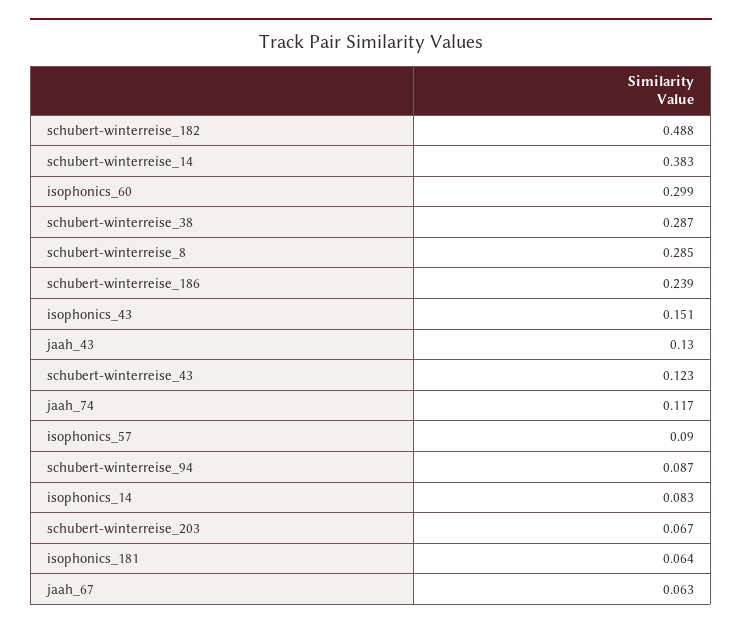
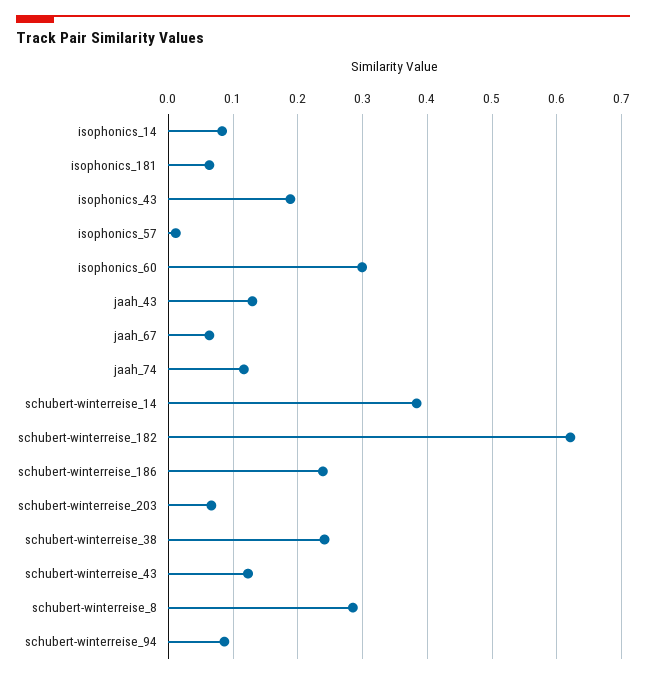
  {
-   "schubert-winterreise_182": 0.488,
+   "schubert-winterreise_182": 0.62,
    "schubert-winterreise_14": 0.383,
    "isophonics_60": 0.299,
-   "schubert-winterreise_38": 0.287,
+   "schubert-winterreise_38": 0.24,
    "schubert-winterreise_8": 0.285,
    "schubert-winterreise_186": 0.239,
-   "isophonics_43": 0.151,
+   "isophonics_43": 0.19,
    "jaah_43": 0.13,
    "schubert-winterreise_43": 0.123,
    "jaah_74": 0.117,
-   "isophonics_57": 0.09,
+   "isophonics_57": 0.01,
    "schubert-winterreise_94": 0.087,
    "isophonics_14": 0.083,
    "schubert-winterreise_203": 0.067,
    "isophonics_181": 0.064,
    "jaah_67": 0.063
  }

